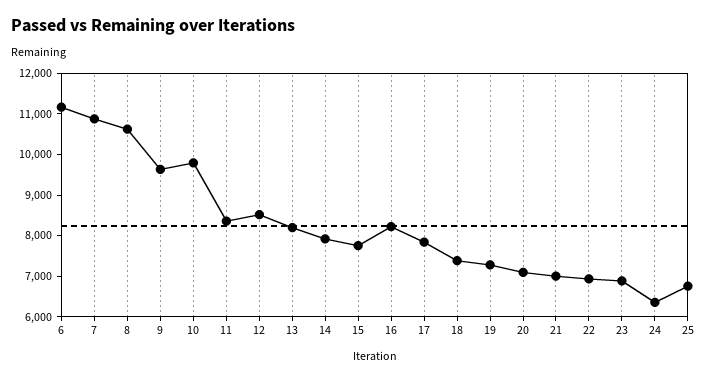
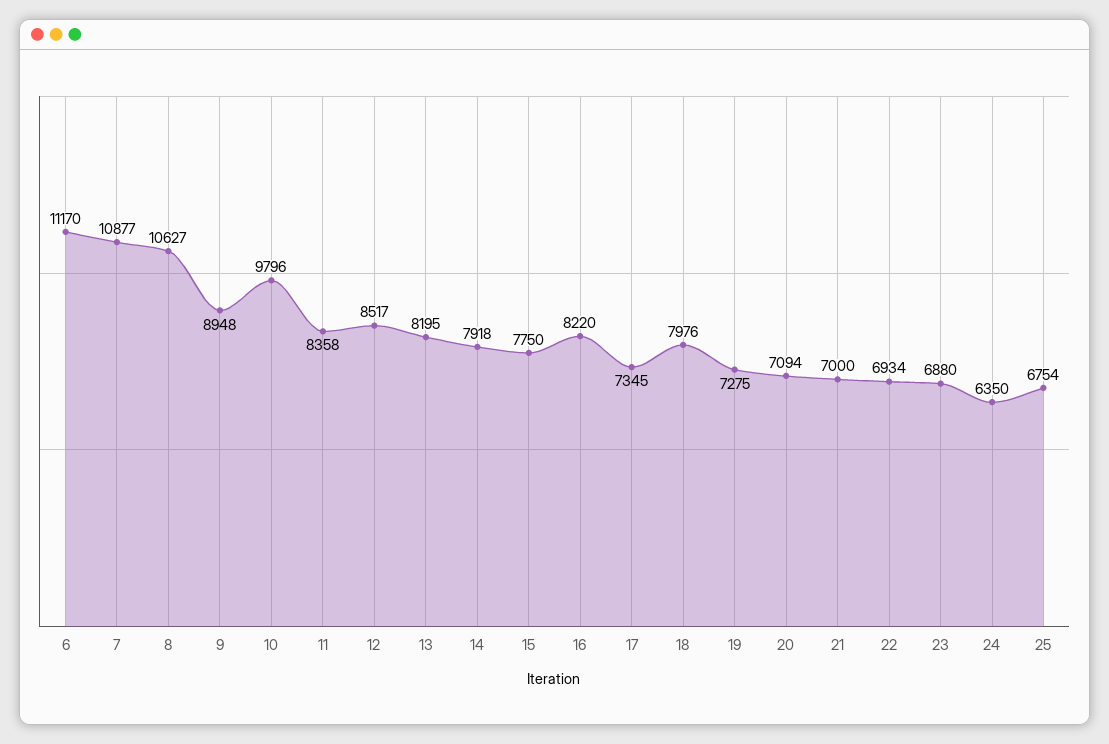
  {
    "6": 11170,
    "7": 10877,
    "8": 10627,
-   "9": 9600,
+   "9": 8948,
    "10": 9796,
    "11": 8358,
    "12": 8517,
    "13": 8195,
    "14": 7918,
    "15": 7750,
    "16": 8220,
-   "17": 7800,
+   "17": 7345,
-   "18": 7400,
+   "18": 7976,
    "19": 7275,
    "20": 7094,
    "21": 7000,
    "22": 6934,
    "23": 6880,
    "24": 6350,
    "25": 6754
  }

